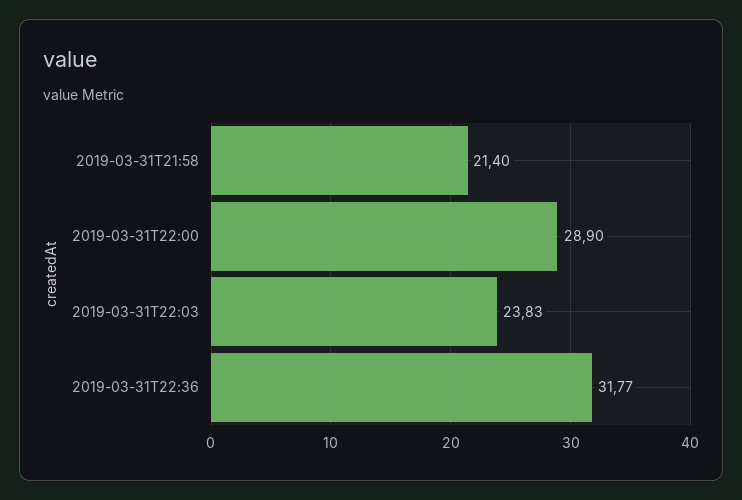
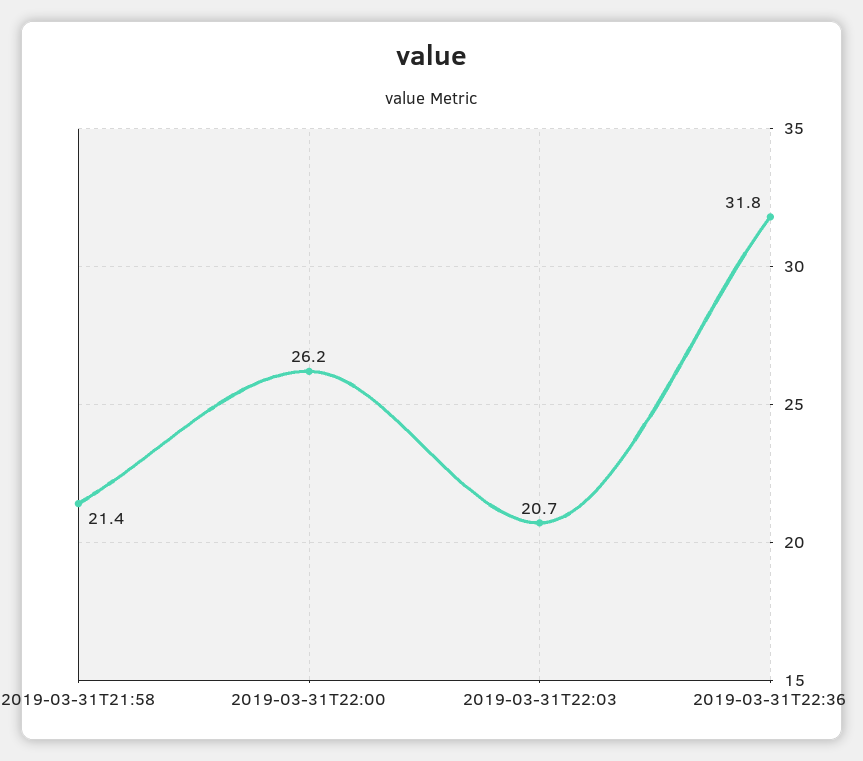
  {
    "2019-03-31T21:58": 21.4,
-   "2019-03-31T22:00": 28.9,
+   "2019-03-31T22:00": 26.2,
-   "2019-03-31T22:03": 23.83,
+   "2019-03-31T22:03": 20.7,
    "2019-03-31T22:36": 31.77
  }

